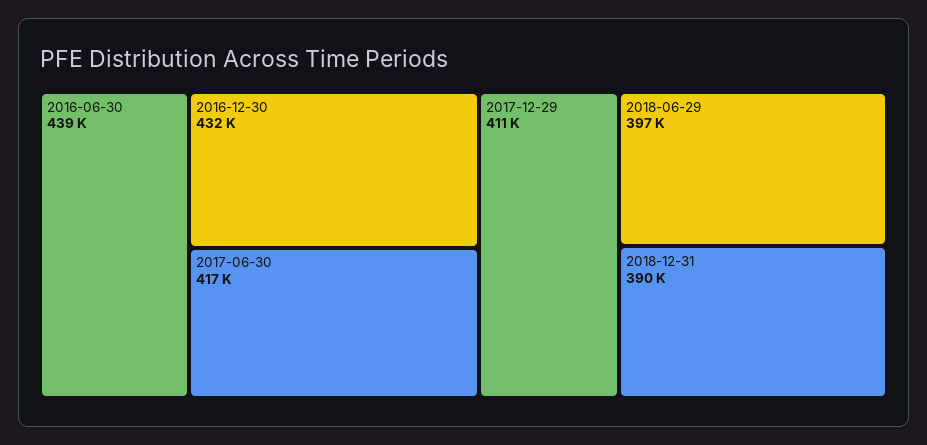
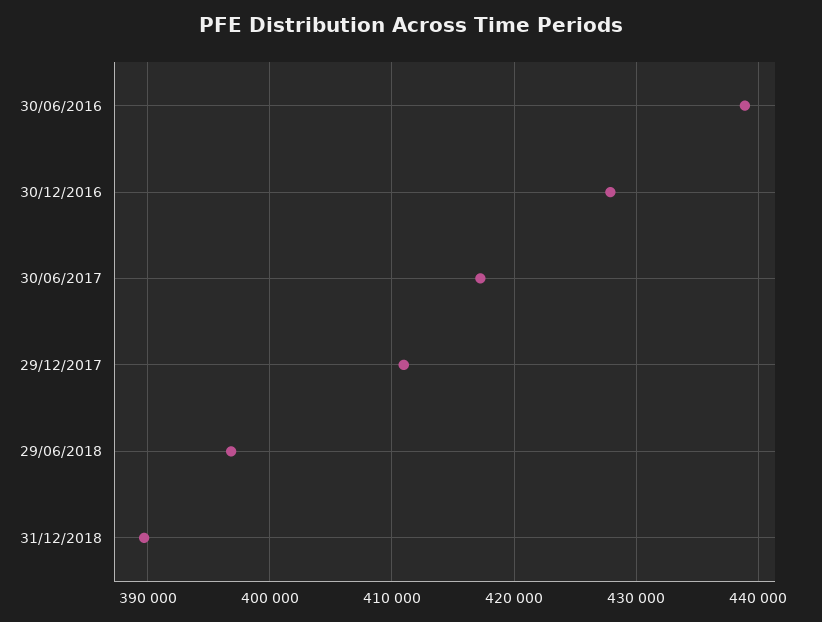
  {
    "2016-06-30": 439000,
-   "2016-12-30": 432000,
+   "2016-12-30": 428000,
    "2017-06-30": 417000,
    "2017-12-29": 411000,
    "2018-06-29": 397000,
    "2018-12-31": 390000
  }

